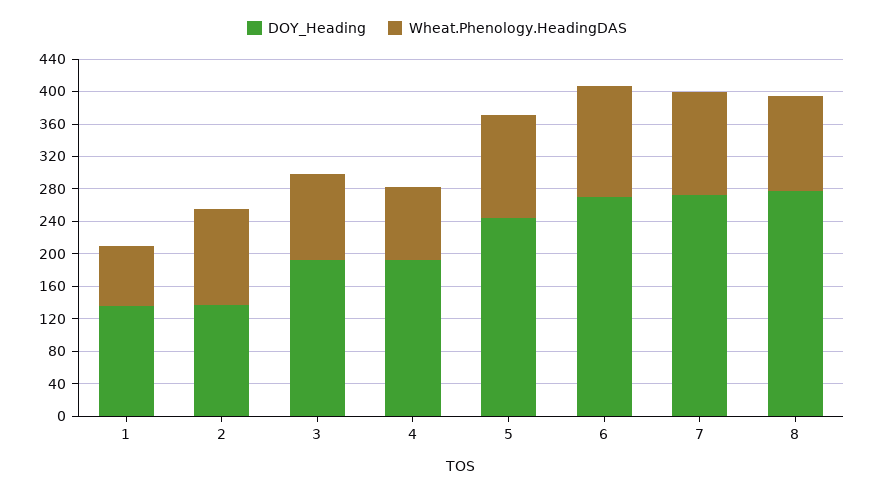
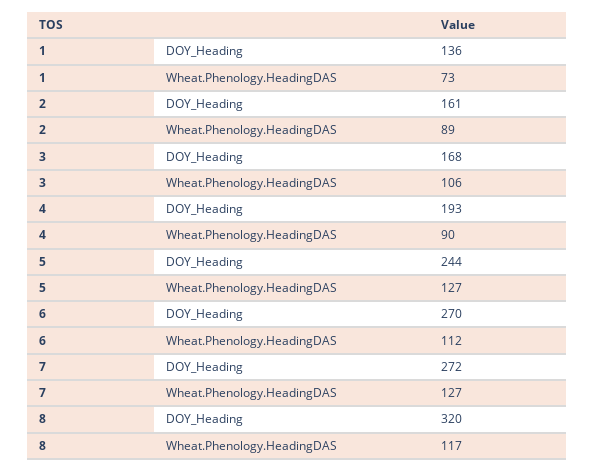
  {
    "DOY_Heading": {
      "1": 136,
-     "2": 140,
+     "2": 161,
-     "3": 190,
+     "3": 168,
      "4": 193,
      "5": 244,
      "6": 270,
      "7": 272,
-     "8": 280
+     "8": 320
    },
    "Wheat.Phenology.HeadingDAS": {
      "1": 73,
-     "2": 120,
+     "2": 89,
      "3": 106,
      "4": 90,
      "5": 127,
-     "6": 140,
+     "6": 112,
      "7": 127,
      "8": 117
    }
  }

